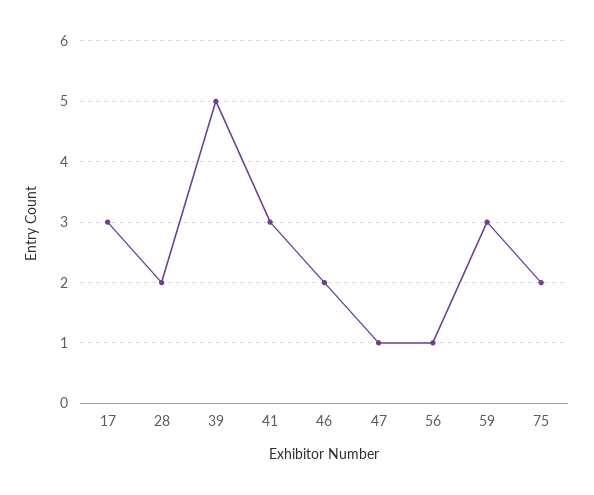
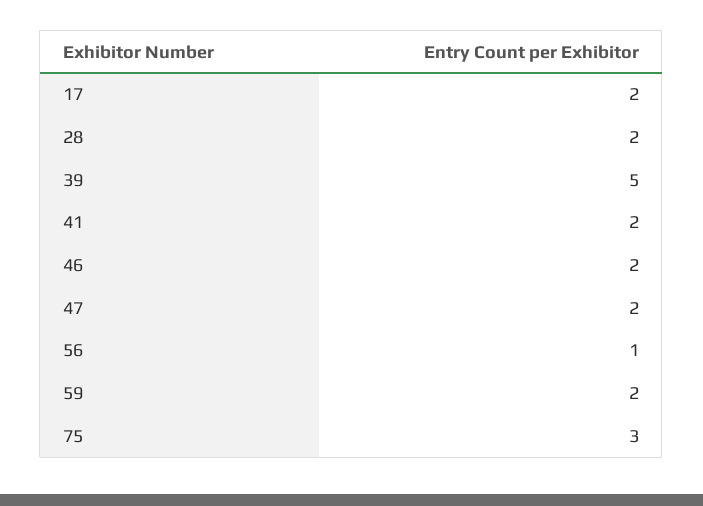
  {
-   "17": 3,
+   "17": 2,
    "28": 2,
    "39": 5,
-   "41": 3,
+   "41": 2,
    "46": 2,
-   "47": 1,
+   "47": 2,
    "56": 1,
-   "59": 3,
+   "59": 2,
-   "75": 2
+   "75": 3
  }

